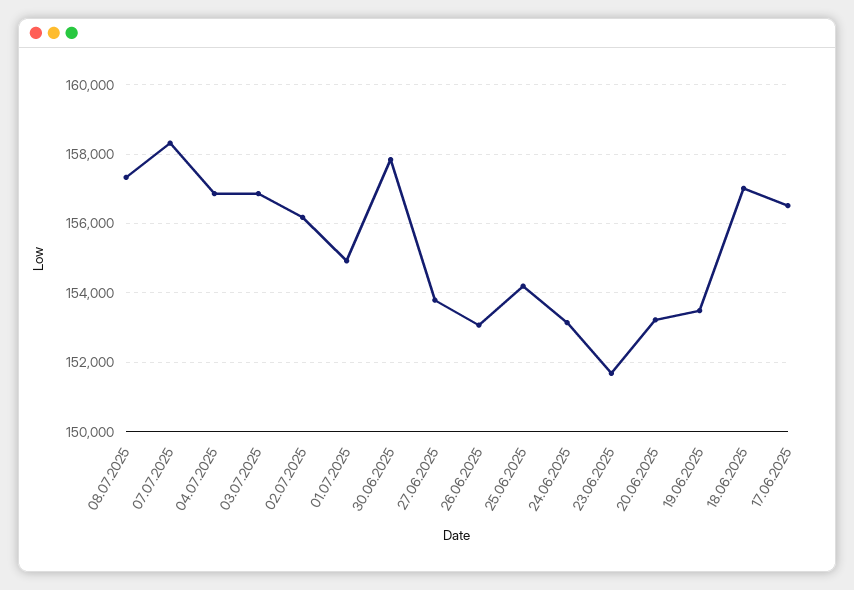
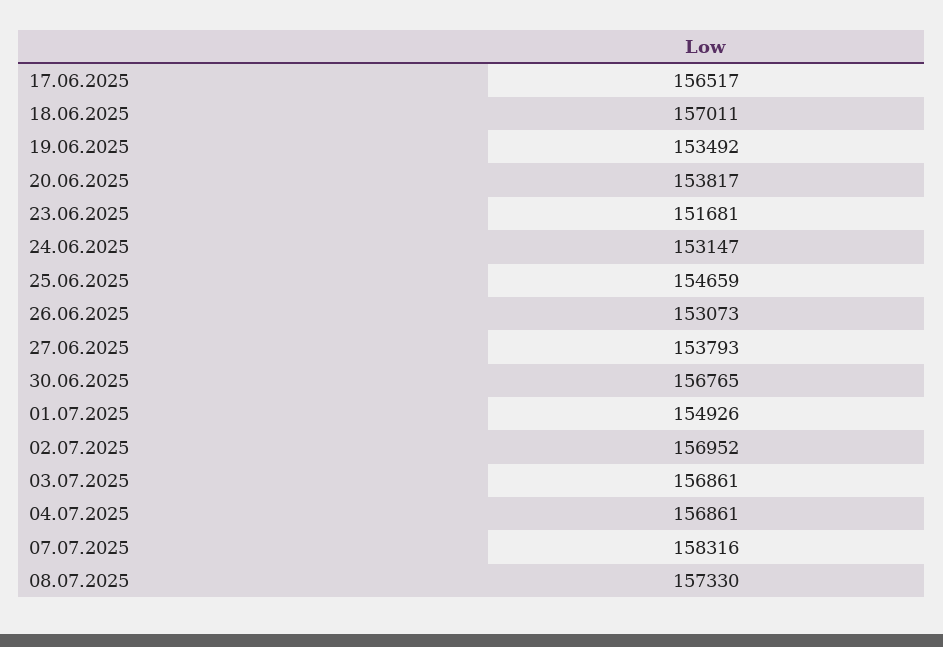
  {
    "08.07.2025": 157330,
    "07.07.2025": 158316,
    "04.07.2025": 156861,
    "03.07.2025": 156861,
-   "02.07.2025": 156200,
+   "02.07.2025": 156952,
    "01.07.2025": 154926,
-   "30.06.2025": 157800,
+   "30.06.2025": 156765,
    "27.06.2025": 153793,
    "26.06.2025": 153073,
-   "25.06.2025": 154200,
+   "25.06.2025": 154659,
    "24.06.2025": 153147,
    "23.06.2025": 151681,
-   "20.06.2025": 153200,
+   "20.06.2025": 153817,
    "19.06.2025": 153492,
    "18.06.2025": 157011,
    "17.06.2025": 156517
  }

